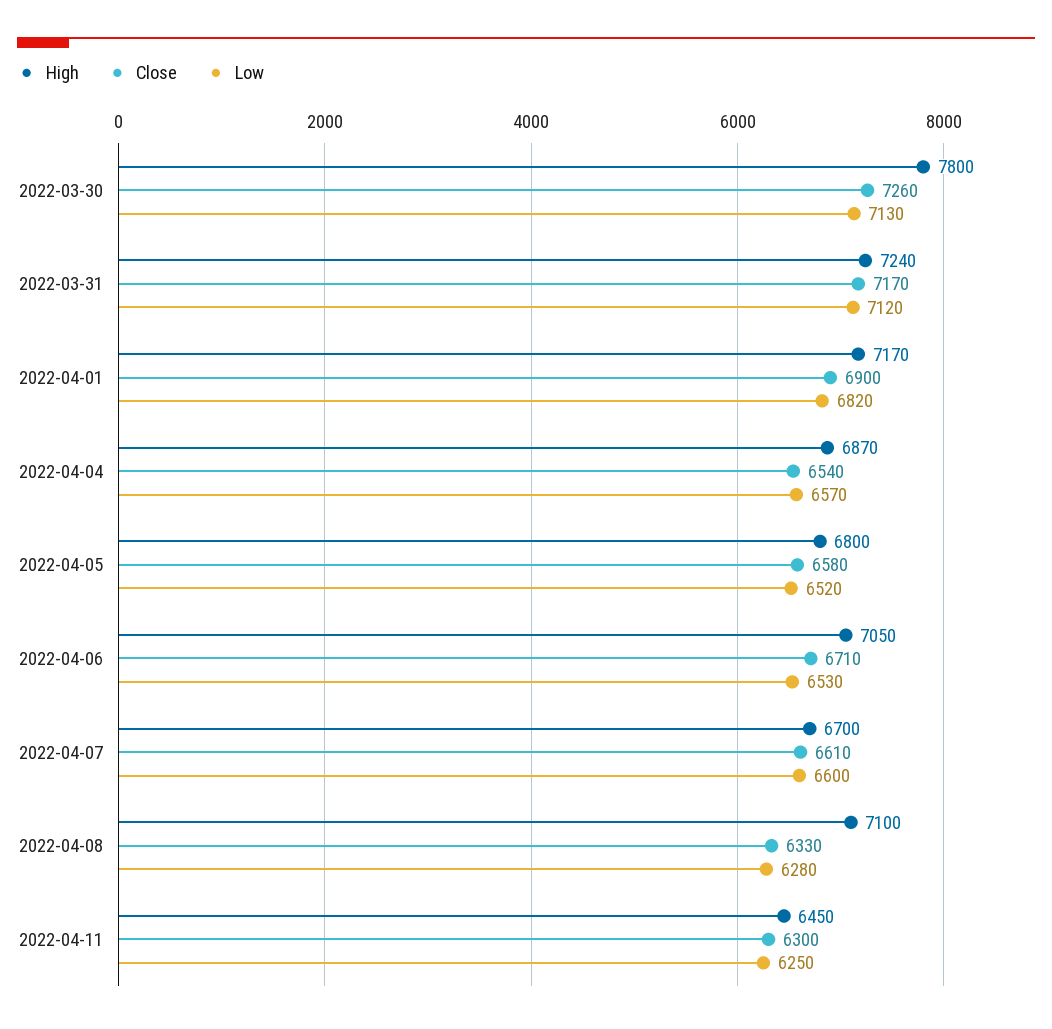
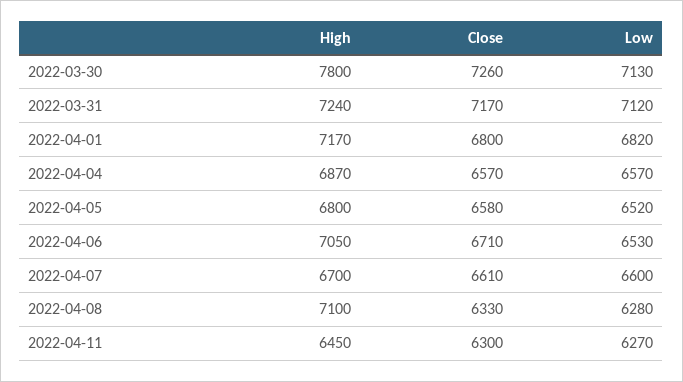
  {
    "High": {
      "2022-03-30": 7800,
      "2022-03-31": 7240,
      "2022-04-01": 7170,
      "2022-04-04": 6870,
      "2022-04-05": 6800,
      "2022-04-06": 7050,
      "2022-04-07": 6700,
      "2022-04-08": 7100,
      "2022-04-11": 6450
    },
    "Close": {
      "2022-03-30": 7260,
      "2022-03-31": 7170,
-     "2022-04-01": 6900,
+     "2022-04-01": 6800,
-     "2022-04-04": 6540,
+     "2022-04-04": 6570,
      "2022-04-05": 6580,
      "2022-04-06": 6710,
      "2022-04-07": 6610,
      "2022-04-08": 6330,
      "2022-04-11": 6300
    },
    "Low": {
      "2022-03-30": 7130,
      "2022-03-31": 7120,
      "2022-04-01": 6820,
      "2022-04-04": 6570,
      "2022-04-05": 6520,
      "2022-04-06": 6530,
      "2022-04-07": 6600,
      "2022-04-08": 6280,
-     "2022-04-11": 6250
+     "2022-04-11": 6270
    }
  }

